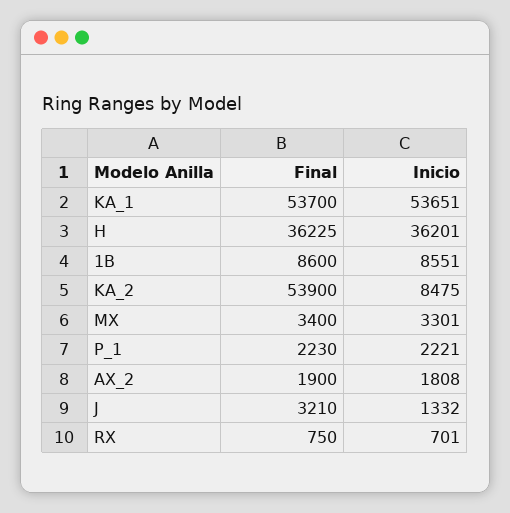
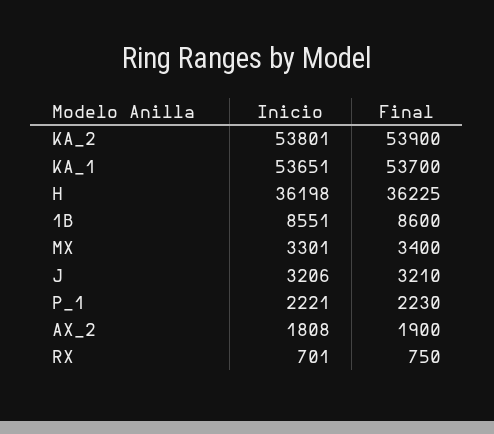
  {
    "Final": {
      "KA_1": 53700,
      "H": 36225,
      "1B": 8600,
      "KA_2": 53900,
      "MX": 3400,
      "P_1": 2230,
      "AX_2": 1900,
      "J": 3210,
      "RX": 750
    },
    "Inicio": {
      "KA_1": 53651,
-     "H": 36201,
+     "H": 36198,
      "1B": 8551,
-     "KA_2": 8475,
+     "KA_2": 53801,
      "MX": 3301,
      "P_1": 2221,
      "AX_2": 1808,
-     "J": 1332,
+     "J": 3206,
      "RX": 701
    }
  }

